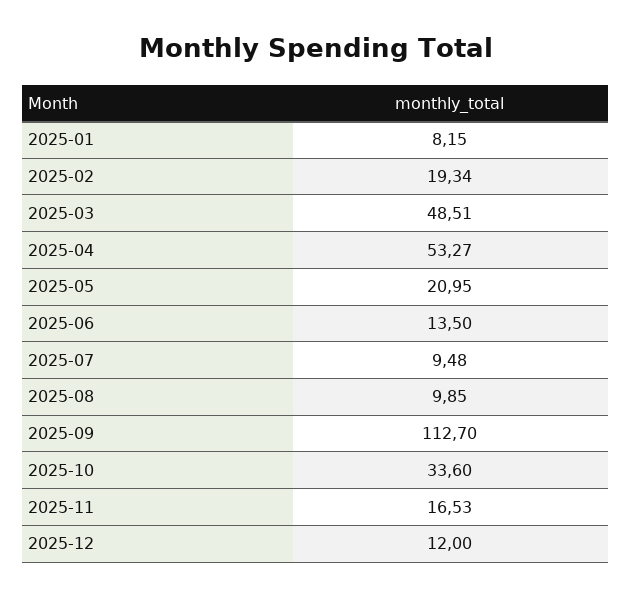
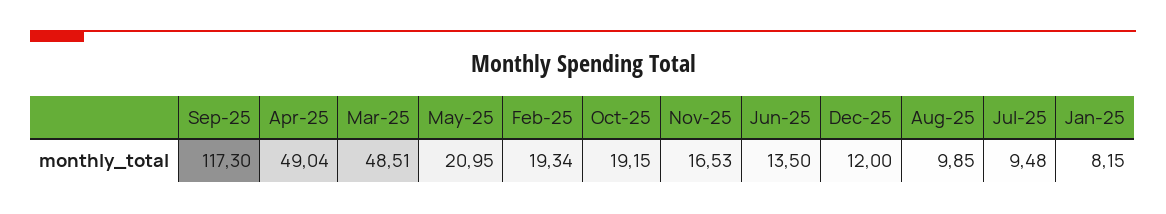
  {
    "2025-01": 8.15,
    "2025-02": 19.34,
    "2025-03": 48.51,
-   "2025-04": 53.27,
+   "2025-04": 49.04,
    "2025-05": 20.95,
    "2025-06": 13.5,
    "2025-07": 9.48,
    "2025-08": 9.85,
-   "2025-09": 112.7,
+   "2025-09": 117.3,
-   "2025-10": 33.6,
+   "2025-10": 19.15,
    "2025-11": 16.53,
    "2025-12": 12
  }

